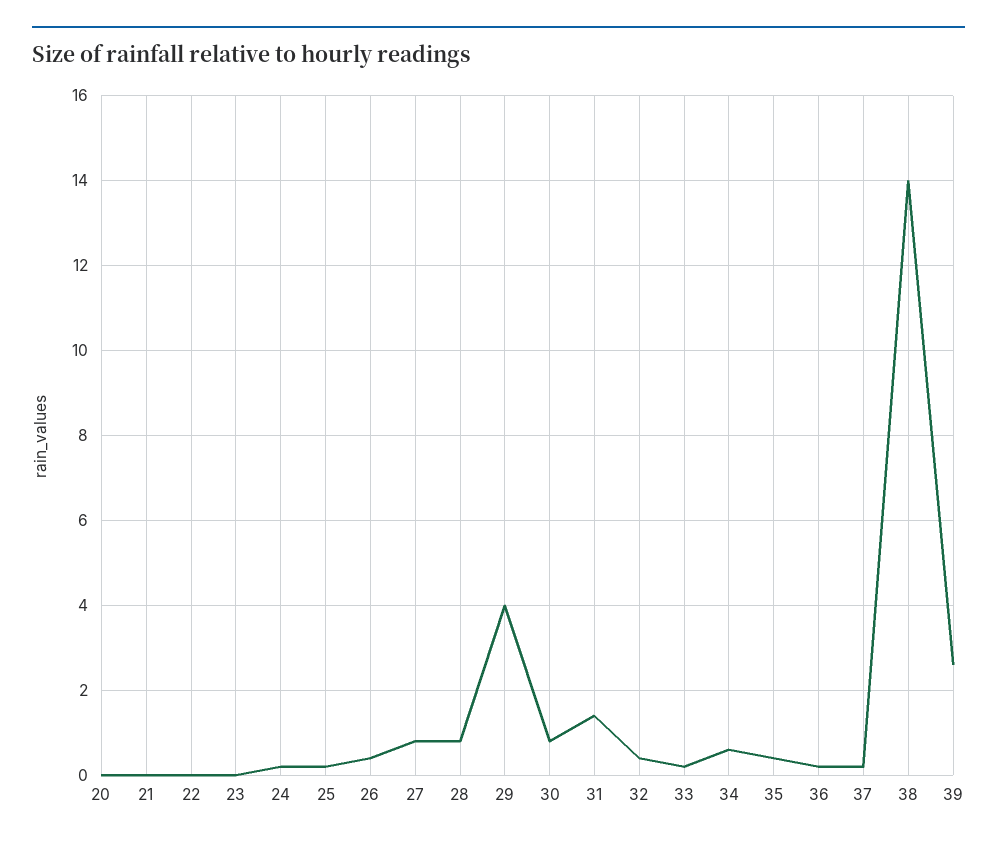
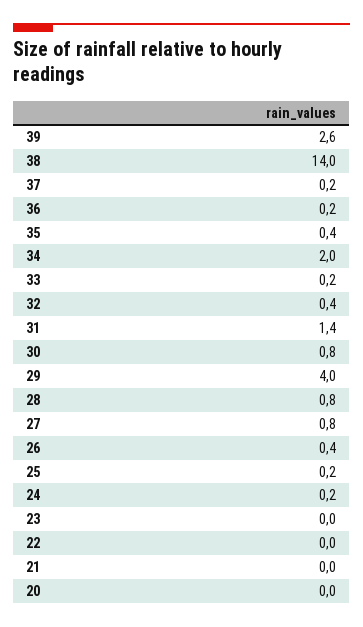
  {
    "20": 0,
    "21": 0,
    "22": 0,
    "23": 0,
    "24": 0.2,
    "25": 0.2,
    "26": 0.4,
    "27": 0.8,
    "28": 0.8,
    "29": 4,
    "30": 0.8,
    "31": 1.4,
    "32": 0.4,
    "33": 0.2,
-   "34": 0.5,
+   "34": 2,
    "35": 0.4,
    "36": 0.2,
    "37": 0.2,
    "38": 14,
    "39": 2.6
  }

